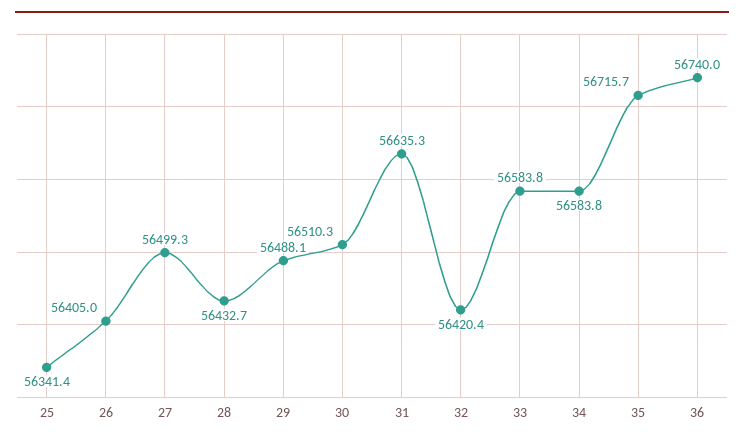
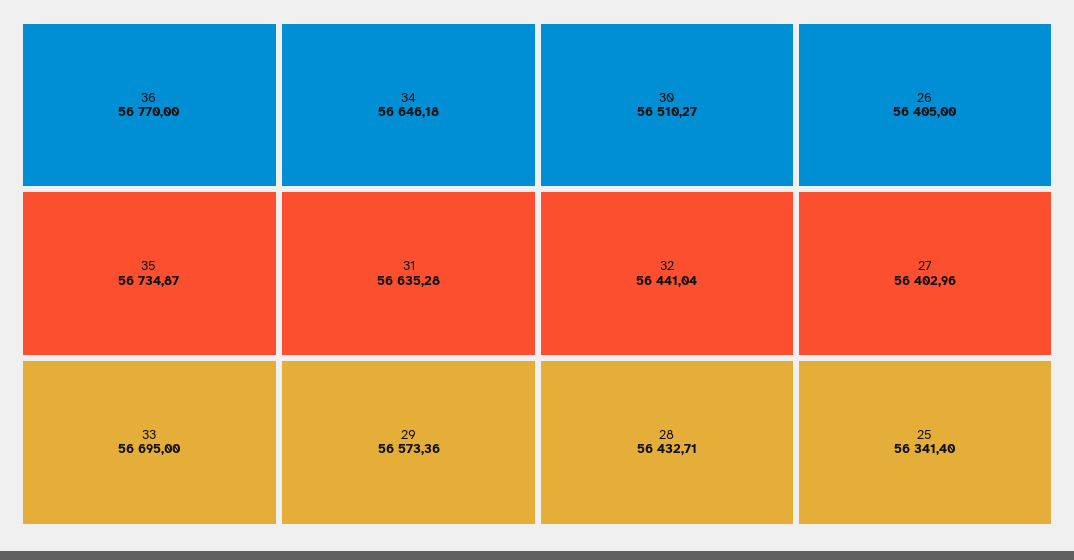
  {
    "25": 56341.4,
    "26": 56405,
-   "27": 56499.3,
+   "27": 56402.96,
    "28": 56432.71,
-   "29": 56488.1,
+   "29": 56573.36,
    "30": 56510.27,
    "31": 56635.28,
-   "32": 56420.4,
+   "32": 56441.04,
-   "33": 56583.8,
+   "33": 56695,
-   "34": 56583.8,
+   "34": 56646.18,
-   "35": 56715.7,
+   "35": 56734.87,
-   "36": 56740
+   "36": 56770
  }

